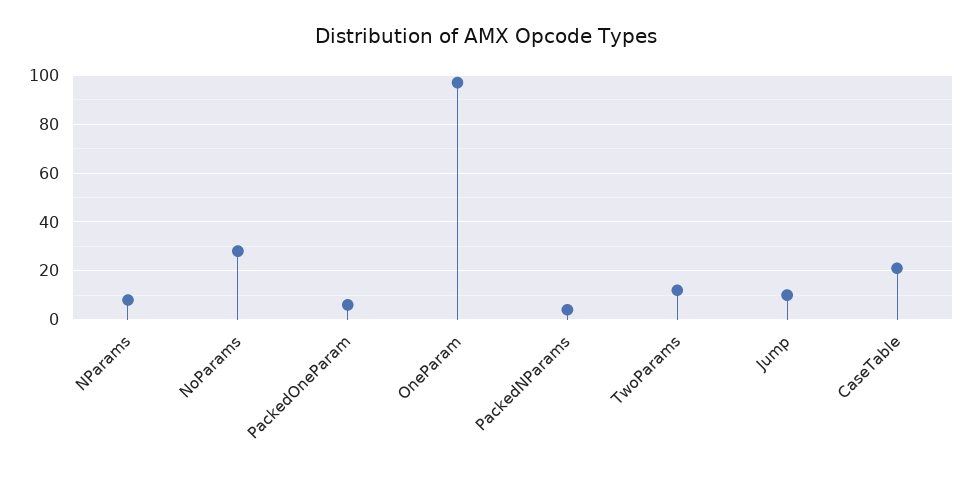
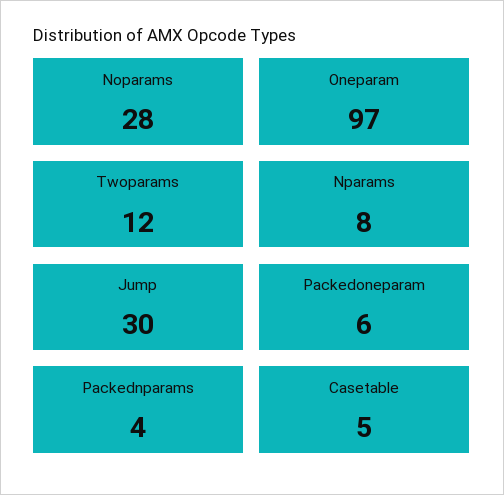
  {
    "NParams": 8,
    "NoParams": 28,
    "PackedOneParam": 6,
    "OneParam": 97,
    "PackedNParams": 4,
    "TwoParams": 12,
-   "Jump": 10,
+   "Jump": 30,
-   "CaseTable": 20
+   "CaseTable": 5
  }

